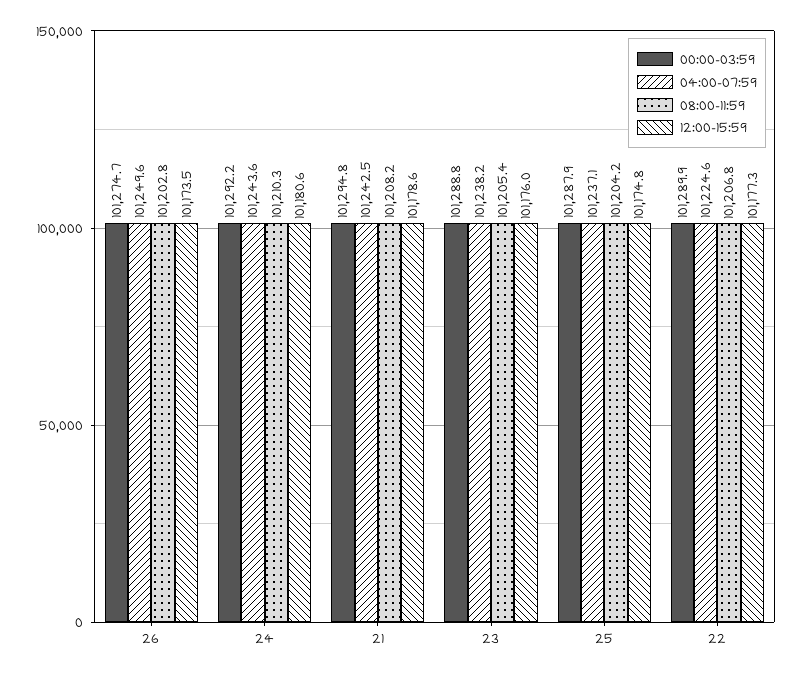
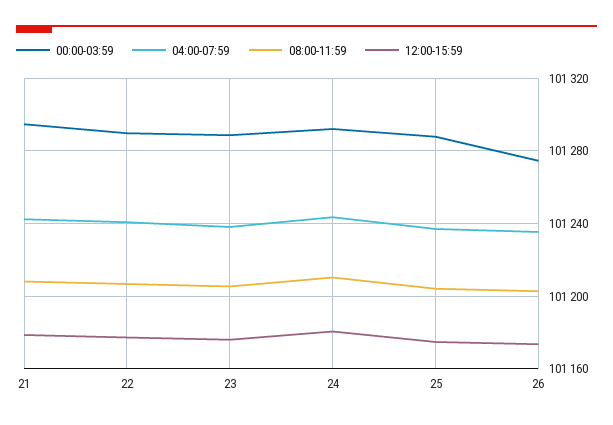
  {
    "00:00-03:59": {
      "26": 101274.7,
      "24": 101292.2,
      "21": 101294.8,
      "23": 101288.8,
      "25": 101287.9,
      "22": 101289.9
    },
    "04:00-07:59": {
-     "26": 101249.6,
+     "26": 101235,
      "24": 101243.6,
      "21": 101242.5,
      "23": 101238.2,
      "25": 101237.1,
-     "22": 101224.6
+     "22": 101240
    },
    "08:00-11:59": {
      "26": 101202.8,
      "24": 101210.3,
      "21": 101208.2,
      "23": 101205.4,
      "25": 101204.2,
      "22": 101206.8
    },
    "12:00-15:59": {
      "26": 101173.5,
      "24": 101180.6,
      "21": 101178.6,
      "23": 101176,
      "25": 101174.8,
      "22": 101177.3
    }
  }

